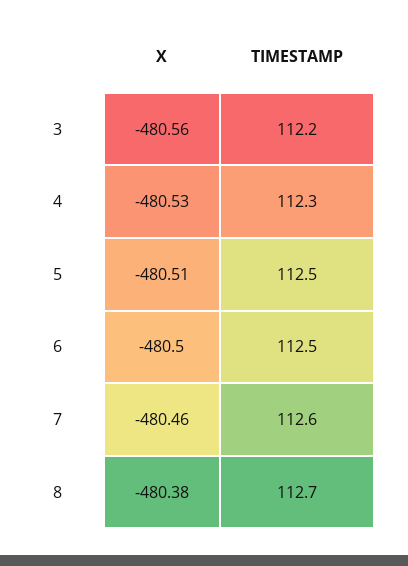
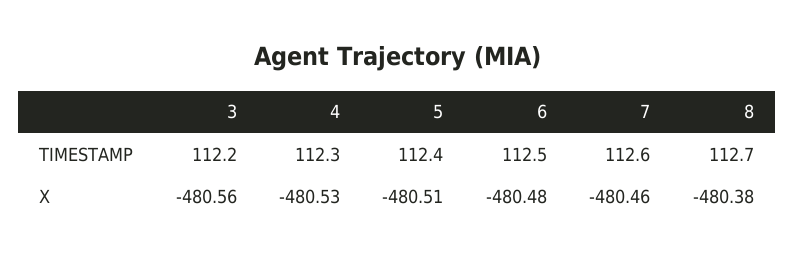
  {
    "X": {
      "3": -480.56,
      "4": -480.53,
      "5": -480.51,
-     "6": -480.5,
+     "6": -480.48,
      "7": -480.46,
      "8": -480.38
    },
    "TIMESTAMP": {
      "3": 112.2,
      "4": 112.3,
-     "5": 112.5,
+     "5": 112.4,
      "6": 112.5,
      "7": 112.6,
      "8": 112.7
    }
  }

